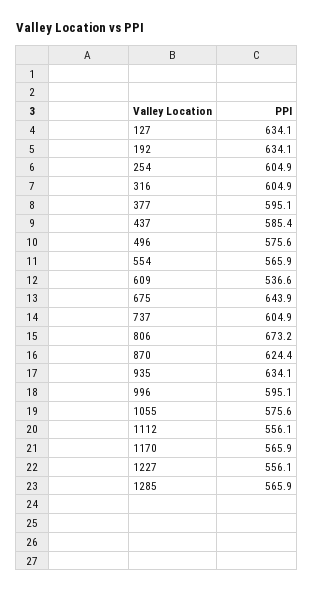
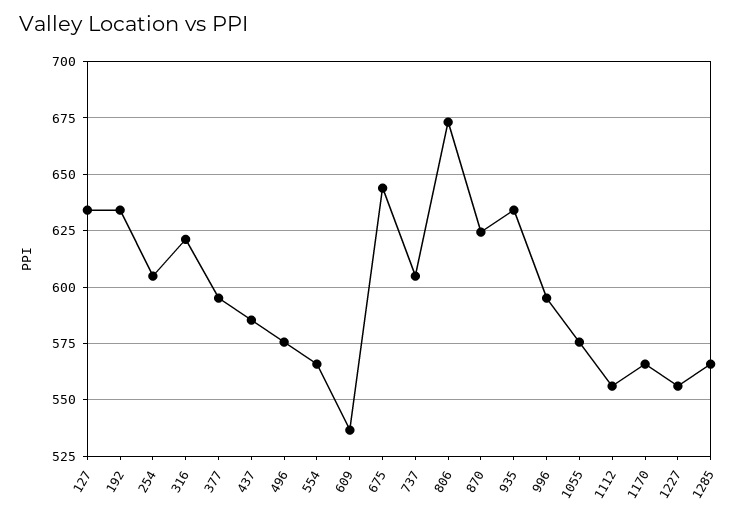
  {
    "127": 634.1,
    "192": 634.1,
    "254": 604.9,
-   "316": 604.9,
+   "316": 620,
    "377": 595.1,
    "437": 585.4,
    "496": 575.6,
    "554": 565.9,
    "609": 536.6,
    "675": 643.9,
    "737": 604.9,
    "806": 673.2,
    "870": 624.4,
    "935": 634.1,
    "996": 595.1,
    "1055": 575.6,
    "1112": 556.1,
    "1170": 565.9,
    "1227": 556.1,
    "1285": 565.9
  }

